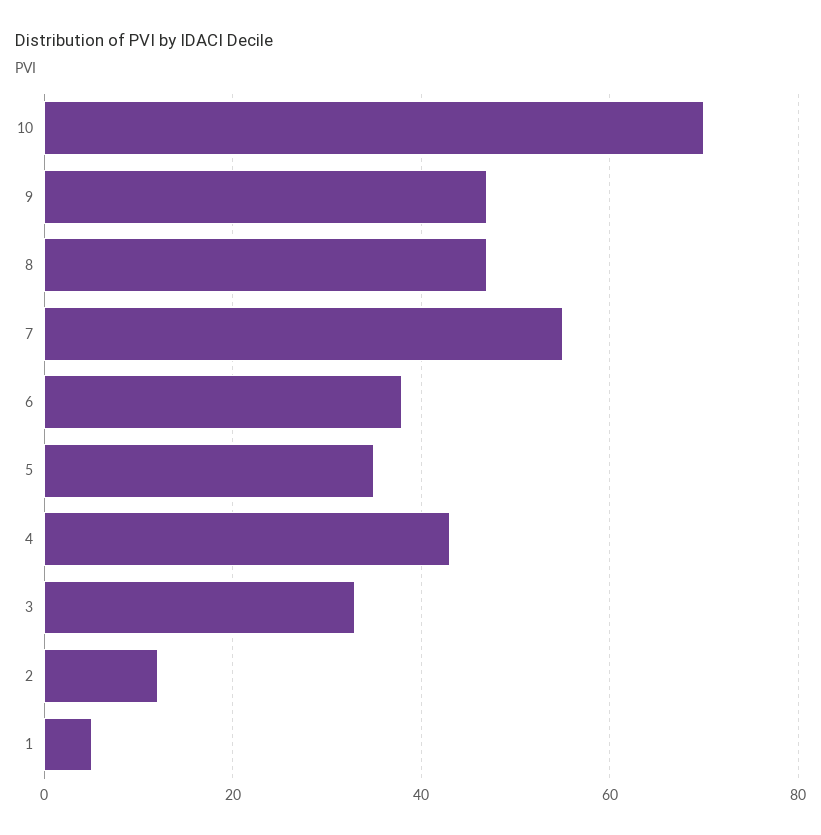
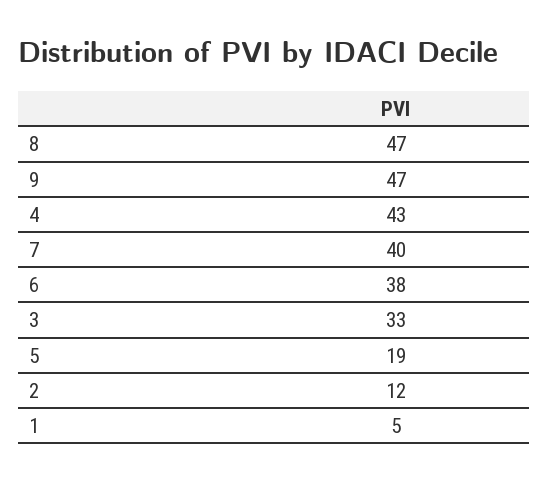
  {
-   "10": 70,
    "9": 47,
    "8": 47,
-   "7": 55,
+   "7": 40,
    "6": 38,
-   "5": 35,
+   "5": 19,
    "4": 43,
    "3": 33,
    "2": 12,
    "1": 5
  }

